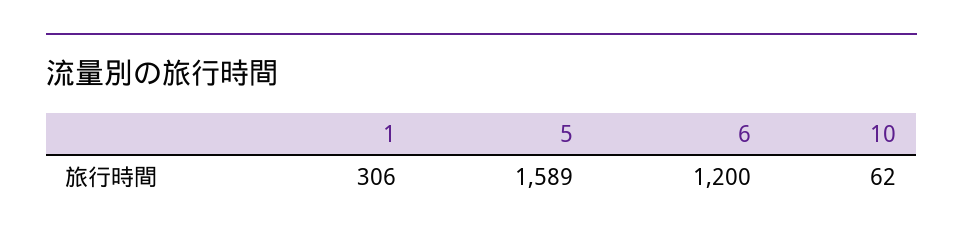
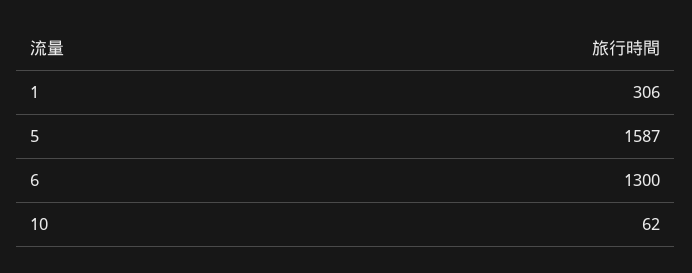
  {
    "1": 306,
-   "5": 1589,
+   "5": 1587,
-   "6": 1200,
+   "6": 1300,
    "10": 62
  }

